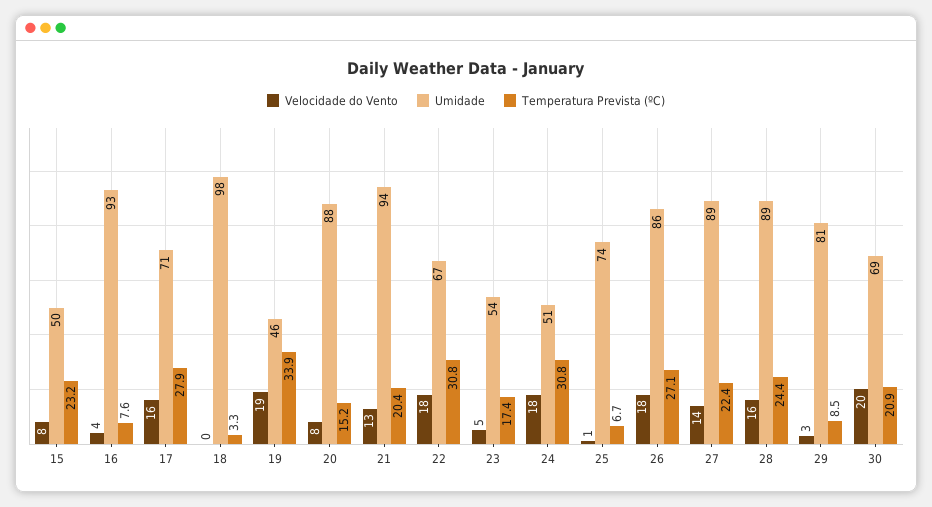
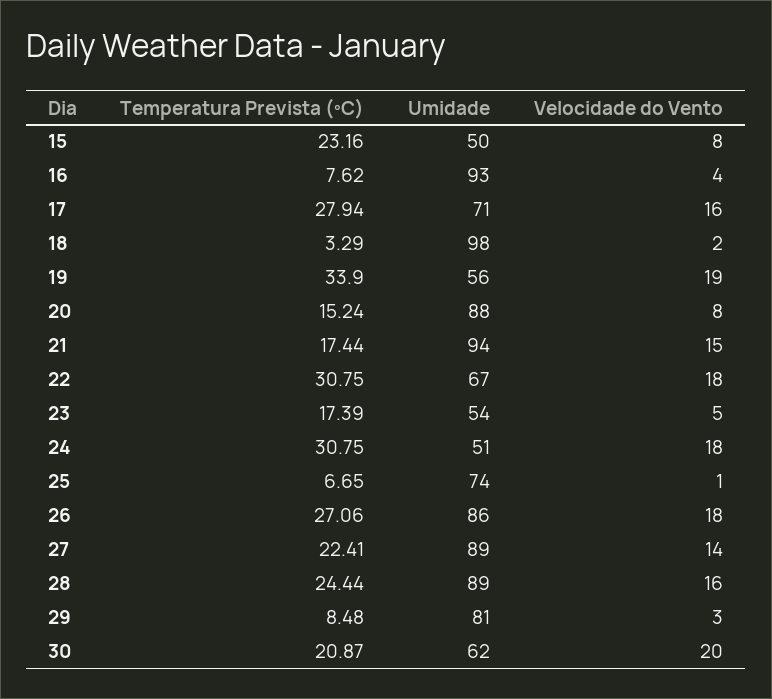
  {
    "Velocidade do Vento": {
      "15": 8,
      "16": 4,
      "17": 16,
-     "18": 0,
+     "18": 2,
      "19": 19,
      "20": 8,
-     "21": 13,
+     "21": 15,
      "22": 18,
      "23": 5,
      "24": 18,
      "25": 1,
      "26": 18,
      "27": 14,
      "28": 16,
      "29": 3,
      "30": 20
    },
    "Umidade": {
      "15": 50,
      "16": 93,
      "17": 71,
      "18": 98,
-     "19": 46,
+     "19": 56,
      "20": 88,
      "21": 94,
      "22": 67,
      "23": 54,
      "24": 51,
      "25": 74,
      "26": 86,
      "27": 89,
      "28": 89,
      "29": 81,
-     "30": 69
+     "30": 62
    },
    "Temperatura Prevista (ºC)": {
      "15": 23.16,
      "16": 7.62,
      "17": 27.94,
      "18": 3.29,
      "19": 33.9,
      "20": 15.24,
-     "21": 20.4,
+     "21": 17.44,
      "22": 30.75,
      "23": 17.39,
      "24": 30.75,
      "25": 6.65,
      "26": 27.06,
      "27": 22.41,
      "28": 24.44,
      "29": 8.48,
      "30": 20.87
    }
  }

